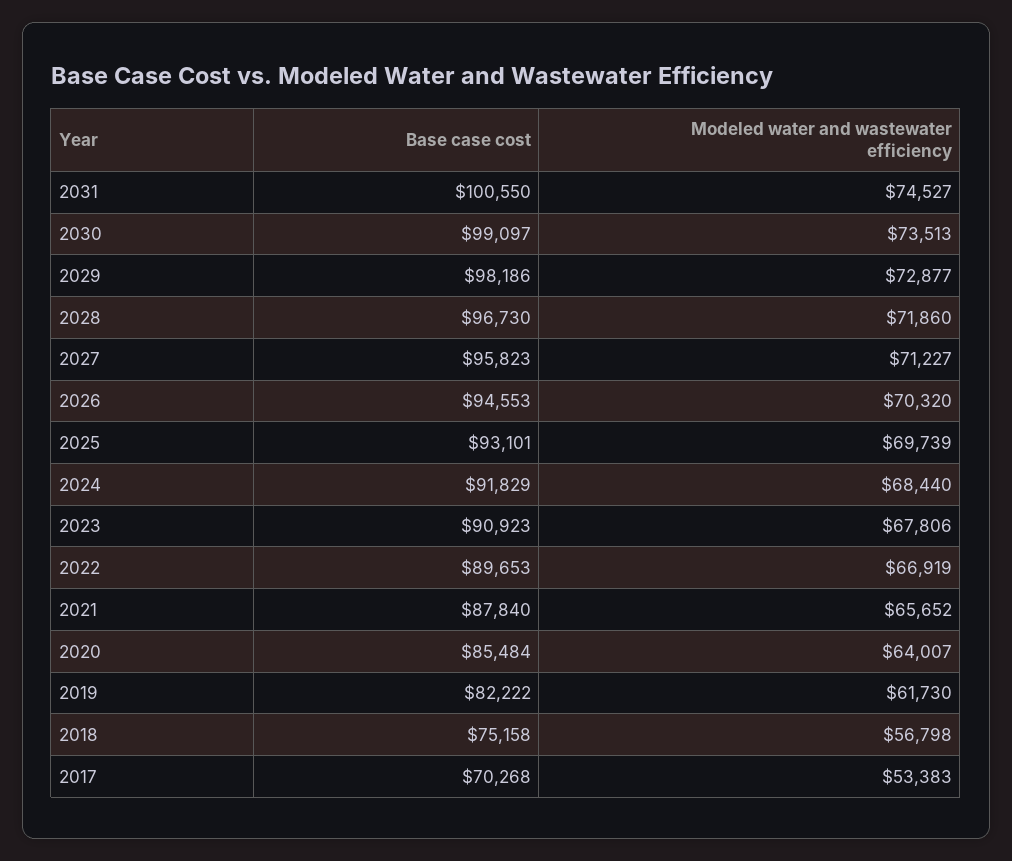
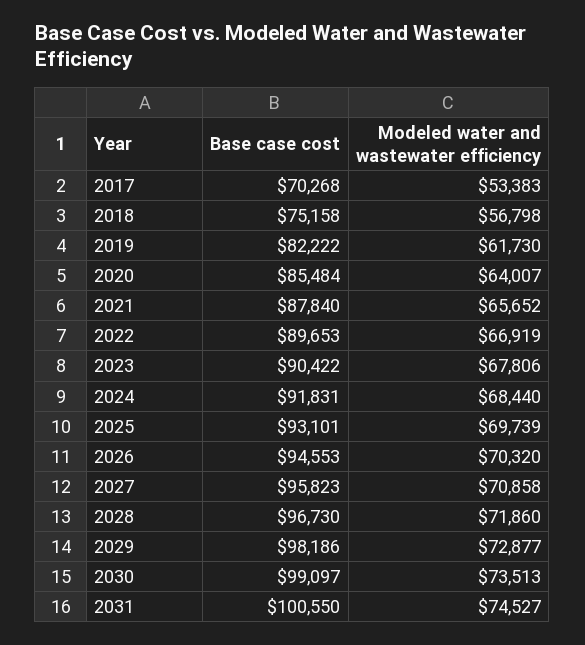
  {
    "Base case cost": {
      "2031": 100550,
      "2030": 99097,
      "2029": 98186,
      "2028": 96730,
      "2027": 95823,
      "2026": 94553,
      "2025": 93101,
-     "2024": 91829,
+     "2024": 91831,
-     "2023": 90923,
+     "2023": 90422,
      "2022": 89653,
      "2021": 87840,
      "2020": 85484,
      "2019": 82222,
      "2018": 75158,
      "2017": 70268
    },
    "Modeled water and wastewater efficiency": {
      "2031": 74527,
      "2030": 73513,
      "2029": 72877,
      "2028": 71860,
-     "2027": 71227,
+     "2027": 70858,
      "2026": 70320,
      "2025": 69739,
      "2024": 68440,
      "2023": 67806,
      "2022": 66919,
      "2021": 65652,
      "2020": 64007,
      "2019": 61730,
      "2018": 56798,
      "2017": 53383
    }
  }

